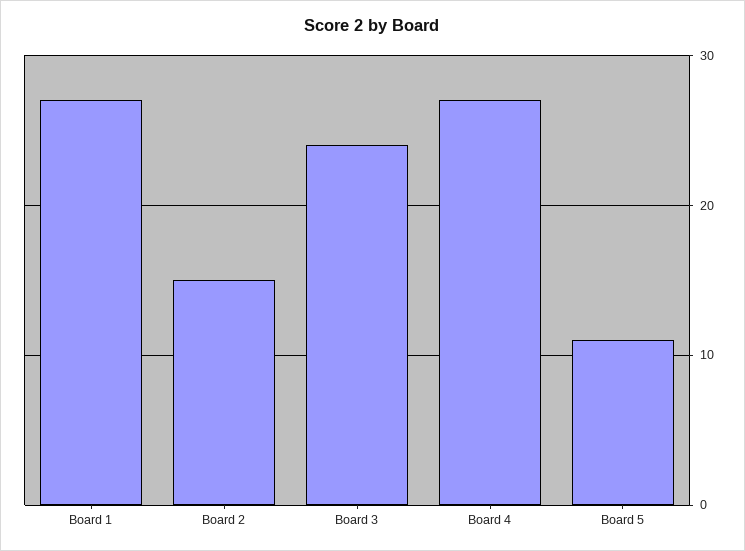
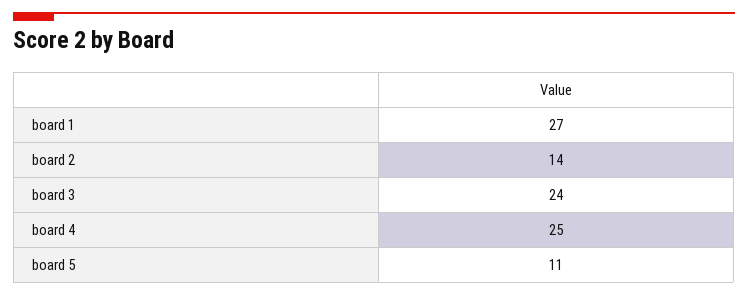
  {
    "Board 1": 27,
-   "Board 2": 15,
+   "Board 2": 14,
    "Board 3": 24,
-   "Board 4": 27,
+   "Board 4": 25,
    "Board 5": 11
  }

